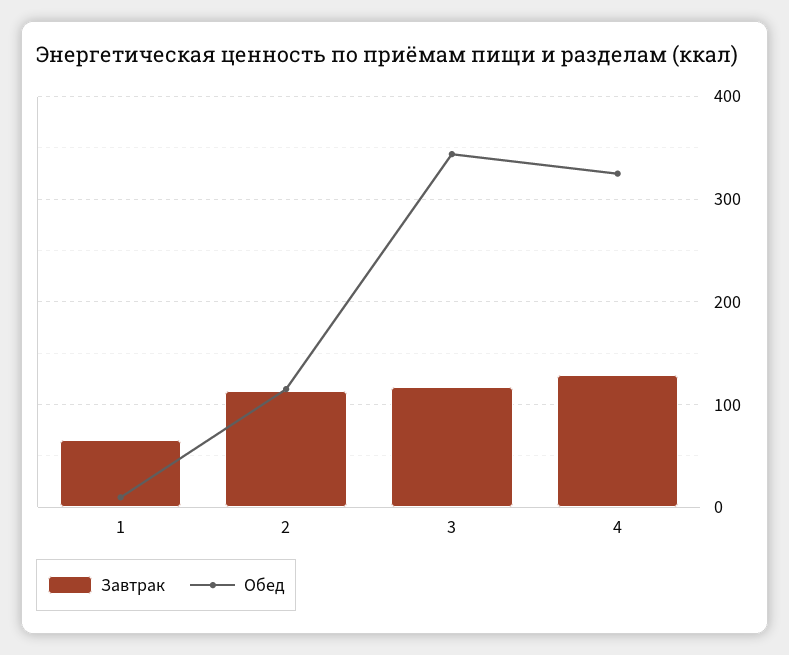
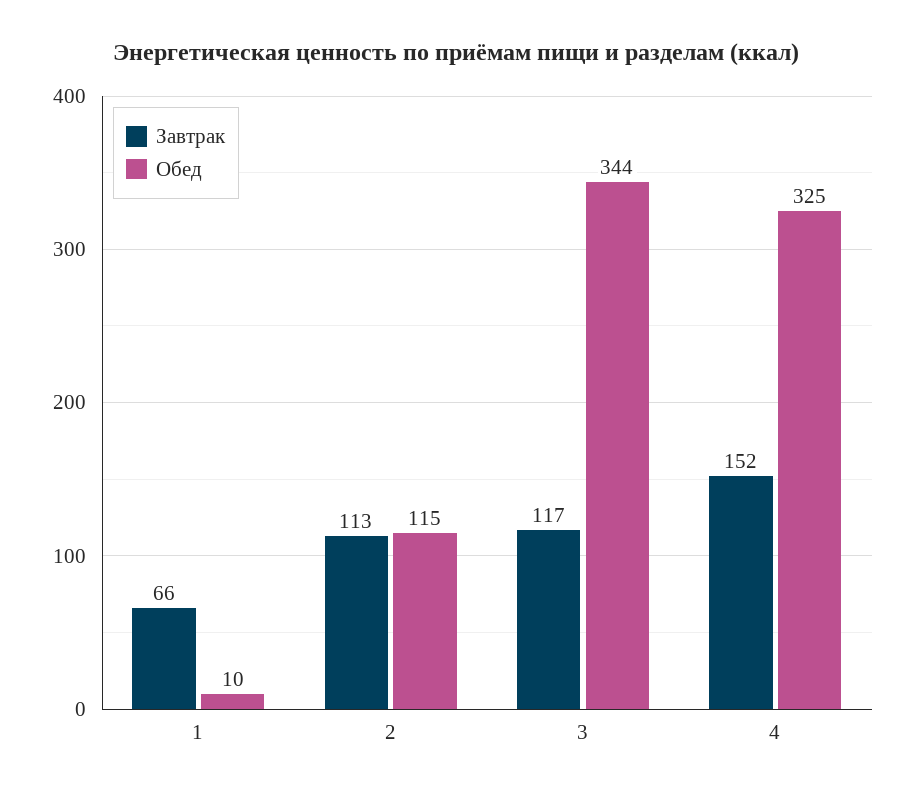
  {
    "Завтрак": {
      "1": 66,
      "2": 113,
      "3": 117,
-     "4": 130
+     "4": 152
    },
    "Обед": {
      "1": 10,
      "2": 115,
      "3": 344,
      "4": 325
    }
  }

